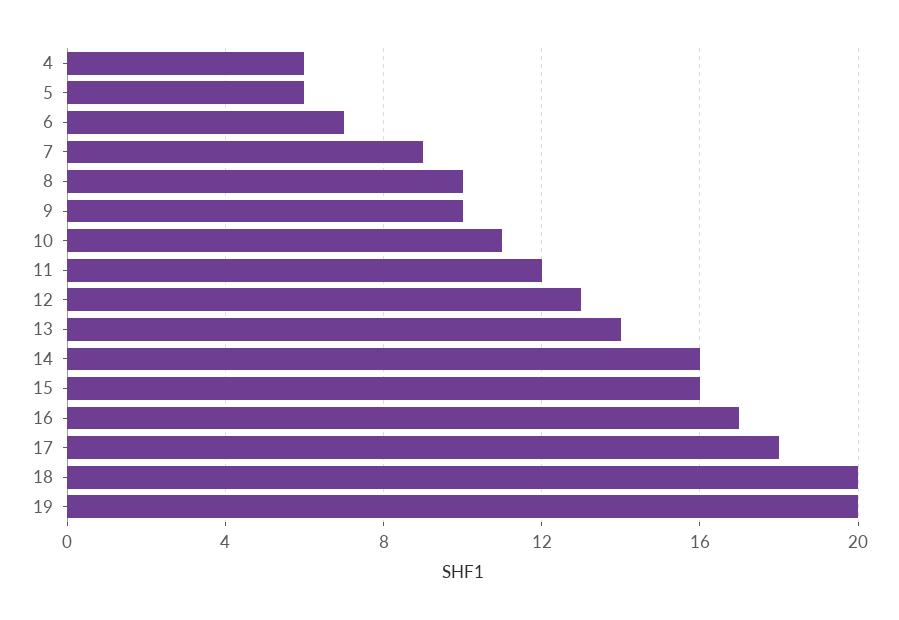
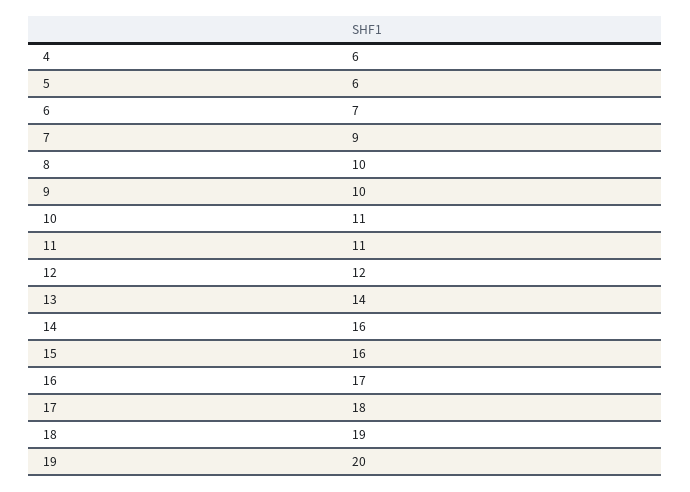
  {
    "4": 6,
    "5": 6,
    "6": 7,
    "7": 9,
    "8": 10,
    "9": 10,
    "10": 11,
-   "11": 12,
+   "11": 11,
-   "12": 13,
+   "12": 12,
    "13": 14,
    "14": 16,
    "15": 16,
    "16": 17,
    "17": 18,
-   "18": 20,
+   "18": 19,
    "19": 20
  }

